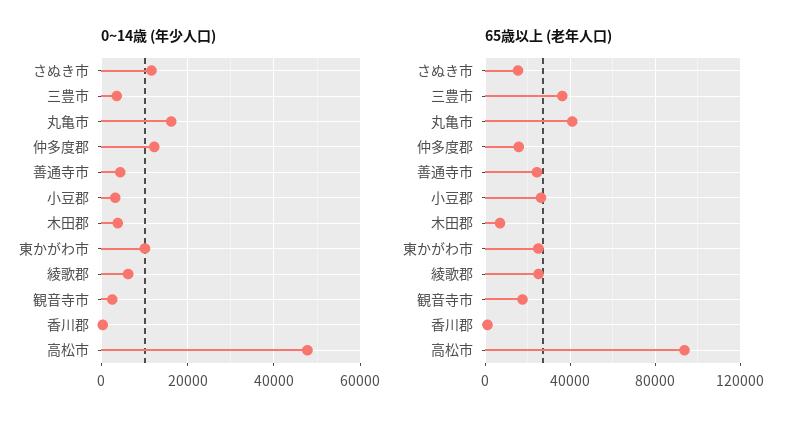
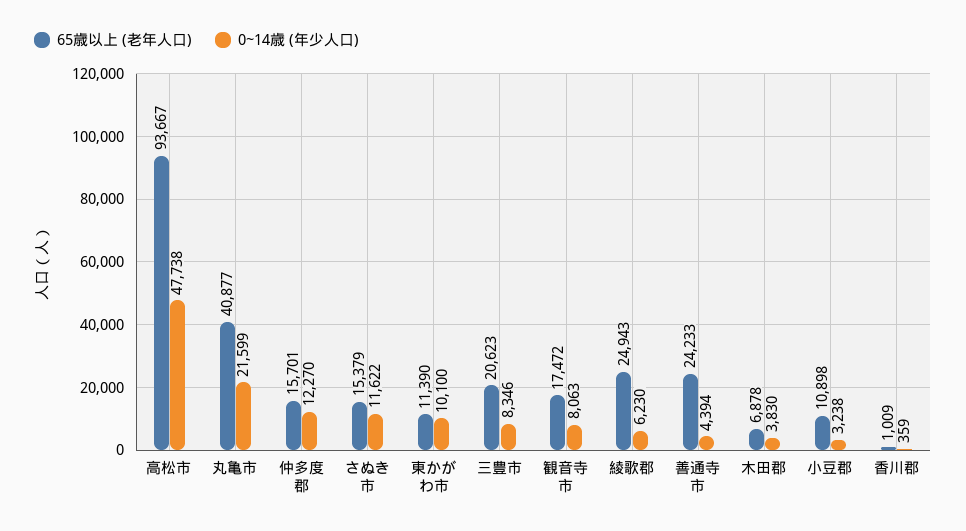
  {
    "0~14歳 (年少人口)": {
      "さぬき市": 11622,
-     "三豊市": 4000,
+     "三豊市": 8346,
-     "丸亀市": 16000,
+     "丸亀市": 21599,
      "仲多度郡": 12270,
      "善通寺市": 4394,
      "小豆郡": 3238,
      "木田郡": 3830,
      "東かがわ市": 10100,
      "綾歌郡": 6230,
-     "観音寺市": 2000,
+     "観音寺市": 8063,
      "香川郡": 359,
      "高松市": 47738
    },
    "65歳以上 (老年人口)": {
      "さぬき市": 15379,
-     "三豊市": 35000,
+     "三豊市": 20623,
      "丸亀市": 40877,
      "仲多度郡": 15701,
      "善通寺市": 24233,
-     "小豆郡": 25000,
+     "小豆郡": 10898,
      "木田郡": 6878,
-     "東かがわ市": 25000,
+     "東かがわ市": 11390,
      "綾歌郡": 24943,
      "観音寺市": 17472,
      "香川郡": 1009,
      "高松市": 93667
    }
  }

